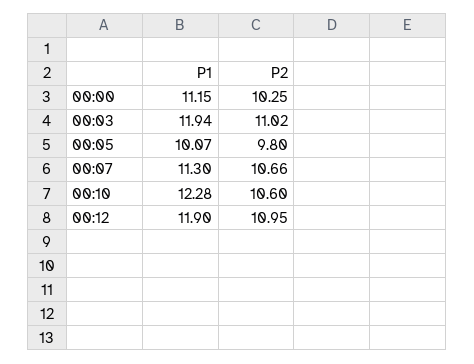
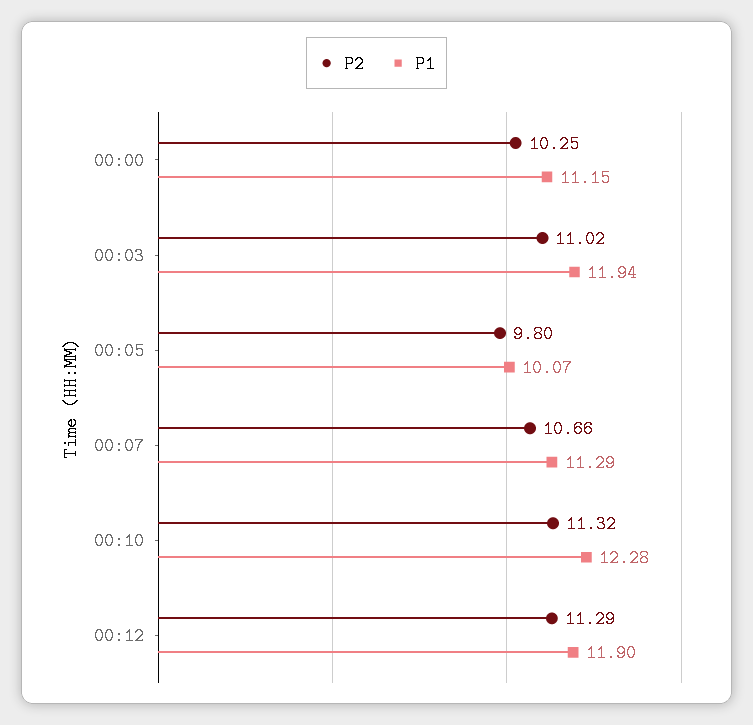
  {
    "P1": {
      "00:00": 11.15,
      "00:03": 11.94,
      "00:05": 10.07,
-     "00:07": 11.3,
+     "00:07": 11.29,
      "00:10": 12.28,
      "00:12": 11.9
    },
    "P2": {
      "00:00": 10.25,
      "00:03": 11.02,
      "00:05": 9.8,
      "00:07": 10.66,
-     "00:10": 10.6,
+     "00:10": 11.32,
-     "00:12": 10.95
+     "00:12": 11.29
    }
  }

